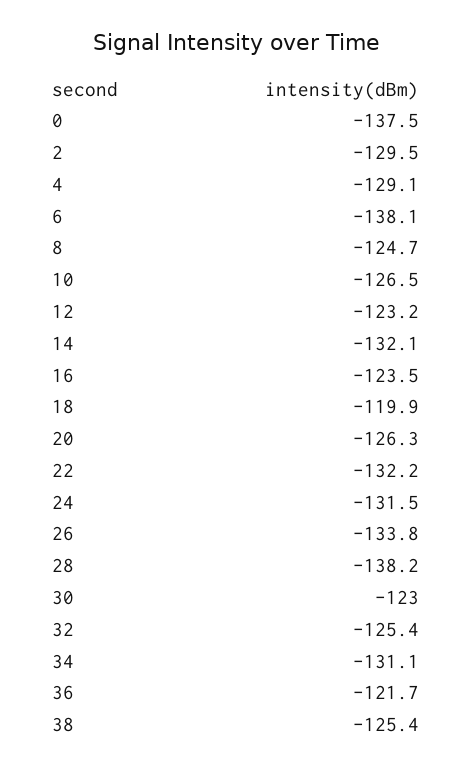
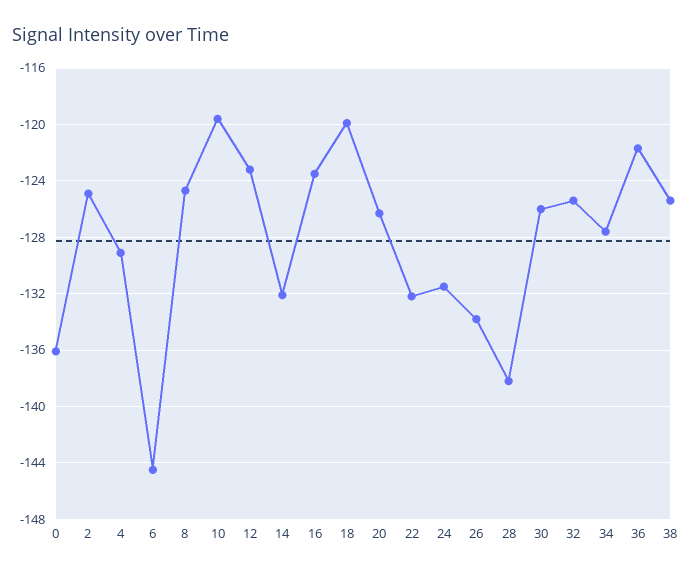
  {
-   "0": -137.5,
+   "0": -136,
-   "2": -129.5,
+   "2": -125,
    "4": -129.1,
-   "6": -138.1,
+   "6": -144.5,
    "8": -124.7,
-   "10": -126.5,
+   "10": -119.5,
    "12": -123.2,
    "14": -132.1,
    "16": -123.5,
    "18": -119.9,
    "20": -126.3,
    "22": -132.2,
    "24": -131.5,
    "26": -133.8,
    "28": -138.2,
-   "30": -123,
+   "30": -126,
    "32": -125.4,
-   "34": -131.1,
+   "34": -127.5,
    "36": -121.7,
    "38": -125.4
  }

